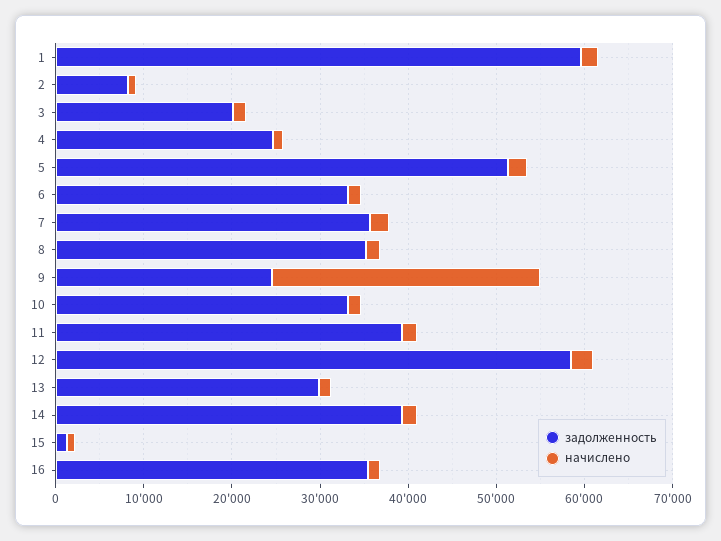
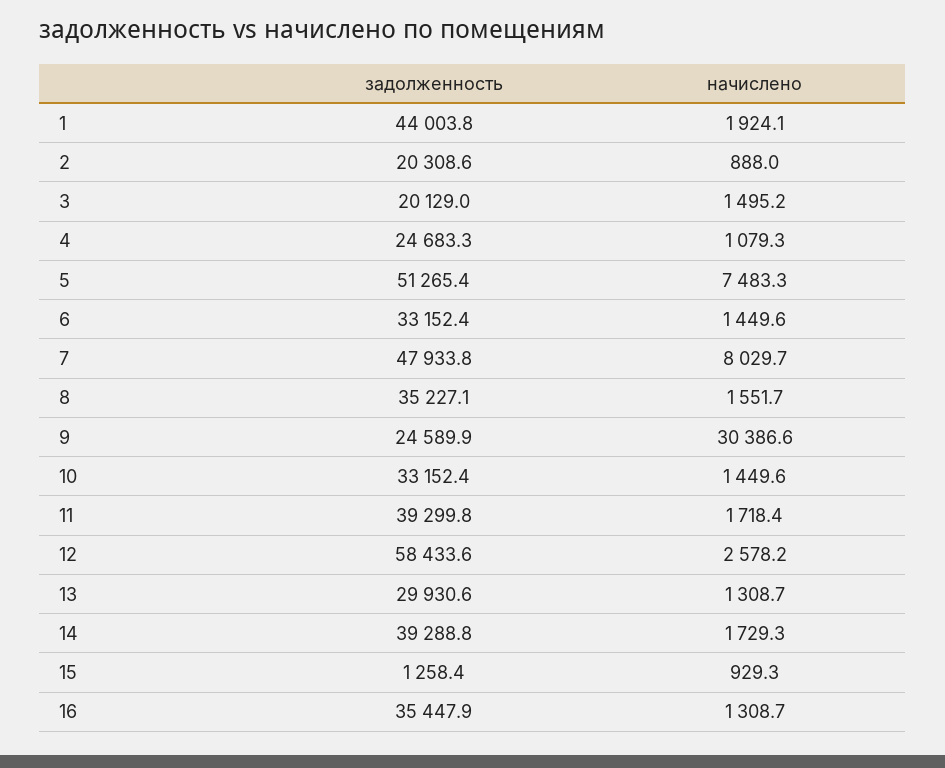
  {
    "задолженность": {
-     "1": 60000,
+     "1": 44003.8,
-     "2": 8000,
+     "2": 20308.6,
      "3": 20129,
      "4": 24683.3,
      "5": 51265.4,
      "6": 33152.4,
-     "7": 36000,
+     "7": 47933.8,
      "8": 35227.1,
      "9": 24589.9,
      "10": 33152.4,
      "11": 39299.8,
      "12": 58433.6,
      "13": 29930.6,
      "14": 39288.8,
      "15": 1258.4,
      "16": 35447.9
    },
    "начислено": {
      "1": 1924.1,
      "2": 888,
      "3": 1495.2,
      "4": 1079.3,
-     "5": 2000,
+     "5": 7483.3,
      "6": 1449.6,
-     "7": 2000,
+     "7": 8029.7,
      "8": 1551.7,
      "9": 30386.6,
      "10": 1449.6,
      "11": 1718.4,
      "12": 2578.2,
      "13": 1308.7,
      "14": 1729.3,
      "15": 929.3,
      "16": 1308.7
    }
  }

